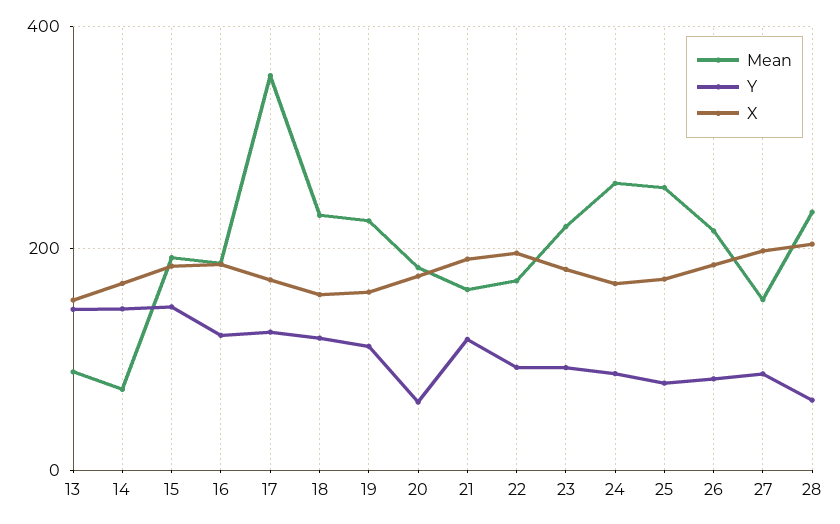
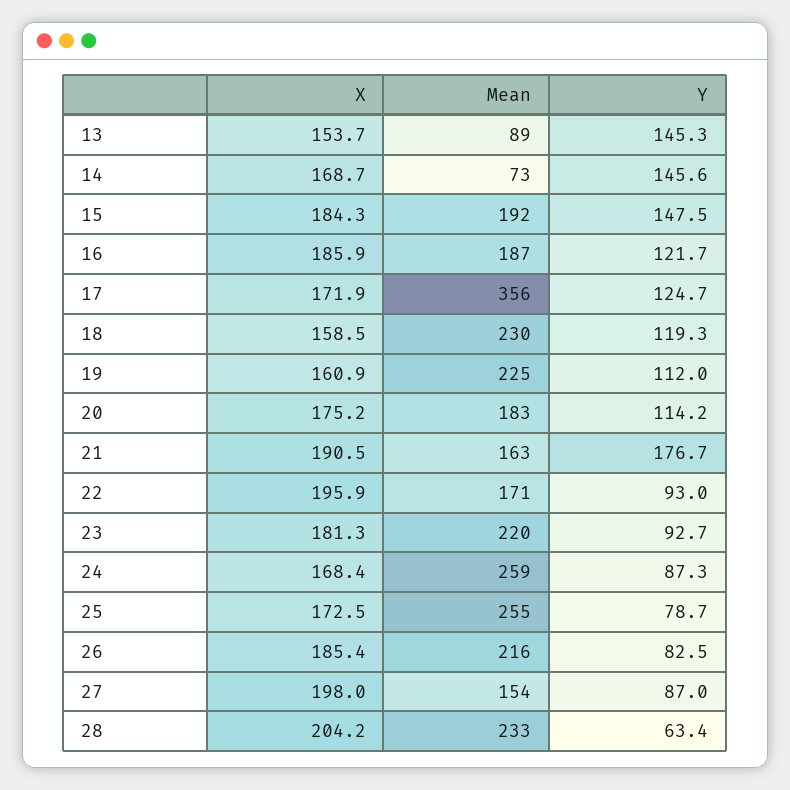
  {
    "Mean": {
      "13": 89,
      "14": 73,
      "15": 192,
      "16": 187,
      "17": 356,
      "18": 230,
      "19": 225,
      "20": 183,
      "21": 163,
      "22": 171,
      "23": 220,
      "24": 259,
      "25": 255,
      "26": 216,
      "27": 154,
      "28": 233
    },
    "Y": {
      "13": 145.3,
      "14": 145.6,
      "15": 147.5,
      "16": 121.7,
      "17": 124.7,
      "18": 119.3,
      "19": 112,
-     "20": 60,
+     "20": 114.2,
-     "21": 120,
+     "21": 176.7,
      "22": 93,
      "23": 92.7,
      "24": 87.3,
      "25": 78.7,
      "26": 82.5,
      "27": 87,
      "28": 63.4
    },
    "X": {
      "13": 153.7,
      "14": 168.7,
      "15": 184.3,
      "16": 185.9,
      "17": 171.9,
      "18": 158.5,
      "19": 160.9,
      "20": 175.2,
      "21": 190.5,
      "22": 195.9,
      "23": 181.3,
      "24": 168.4,
      "25": 172.5,
      "26": 185.4,
      "27": 198,
      "28": 204.2
    }
  }

